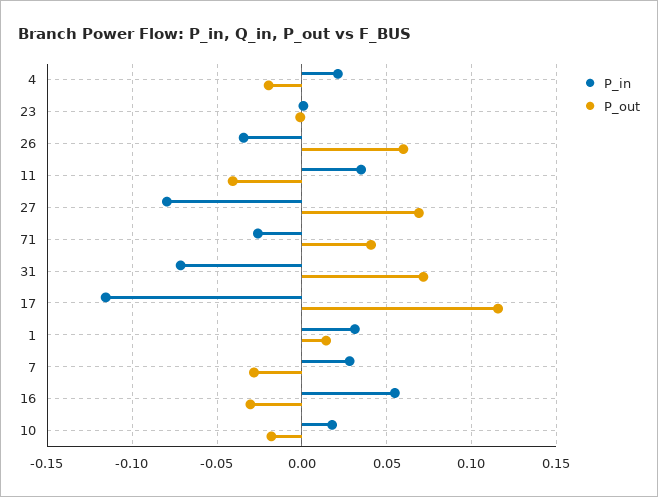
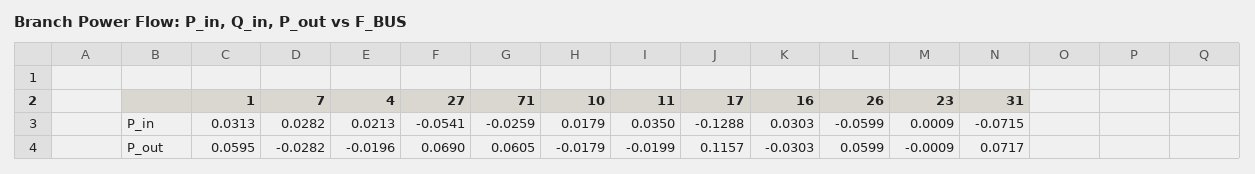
  {
    "P_in": {
      "4": 0.0213,
      "23": 0.0009,
-     "26": -0.035,
+     "26": -0.0599,
      "11": 0.035,
-     "27": -0.08,
+     "27": -0.0541,
      "71": -0.0259,
      "31": -0.0715,
-     "17": -0.115,
+     "17": -0.1288,
      "1": 0.0313,
      "7": 0.0282,
-     "16": 0.055,
+     "16": 0.0303,
      "10": 0.0179
    },
    "P_out": {
      "4": -0.0196,
      "23": -0.0009,
      "26": 0.0599,
-     "11": -0.04,
+     "11": -0.0199,
      "27": 0.069,
-     "71": 0.04,
+     "71": 0.0605,
      "31": 0.0717,
      "17": 0.1157,
-     "1": 0.015,
+     "1": 0.0595,
      "7": -0.0282,
      "16": -0.0303,
      "10": -0.0179
    }
  }

